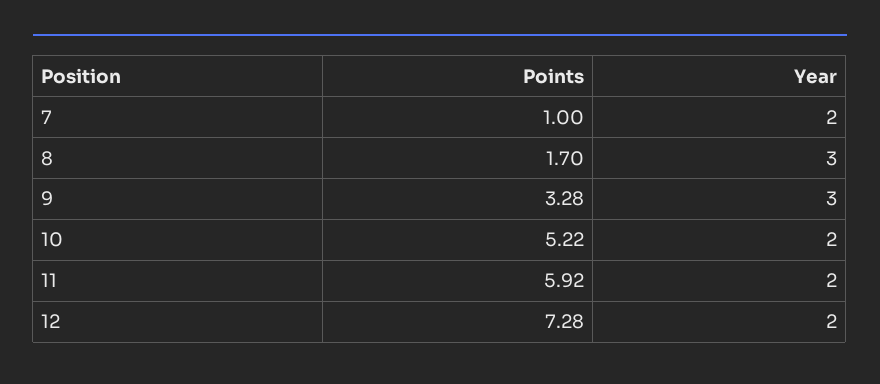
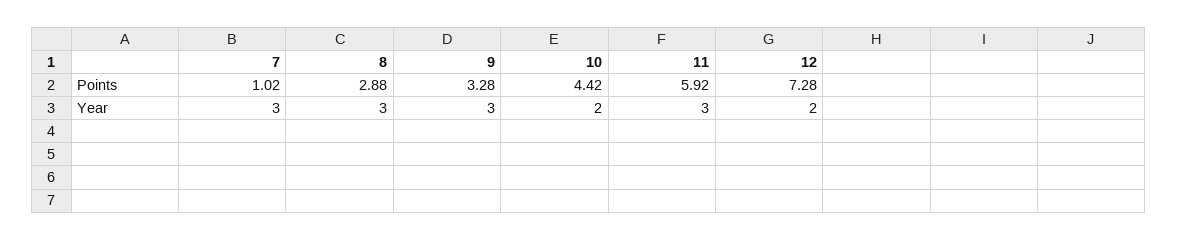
  {
    "Points": {
-     "7": 1,
+     "7": 1.02,
-     "8": 1.7,
+     "8": 2.88,
      "9": 3.28,
-     "10": 5.22,
+     "10": 4.42,
      "11": 5.92,
      "12": 7.28
    },
    "Year": {
-     "7": 2,
+     "7": 3,
      "8": 3,
      "9": 3,
      "10": 2,
-     "11": 2,
+     "11": 3,
      "12": 2
    }
  }

